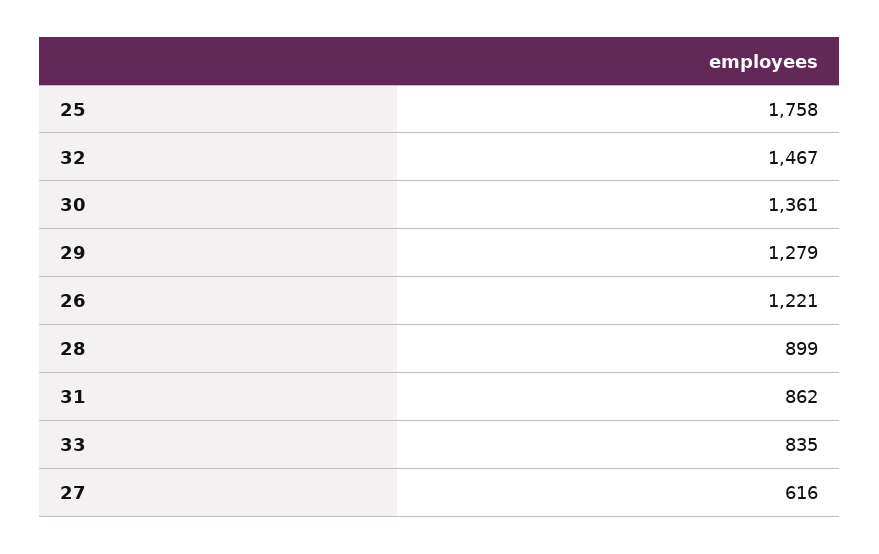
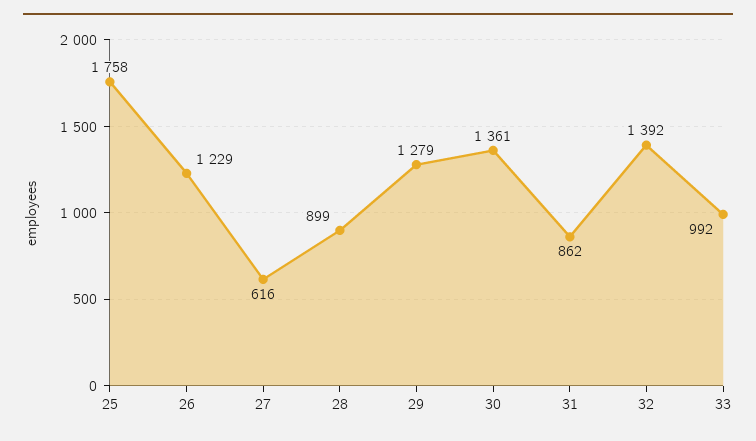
  {
    "25": 1758,
-   "32": 1467,
+   "32": 1392,
    "30": 1361,
    "29": 1279,
-   "26": 1221,
+   "26": 1229,
    "28": 899,
    "31": 862,
-   "33": 835,
+   "33": 992,
    "27": 616
  }

